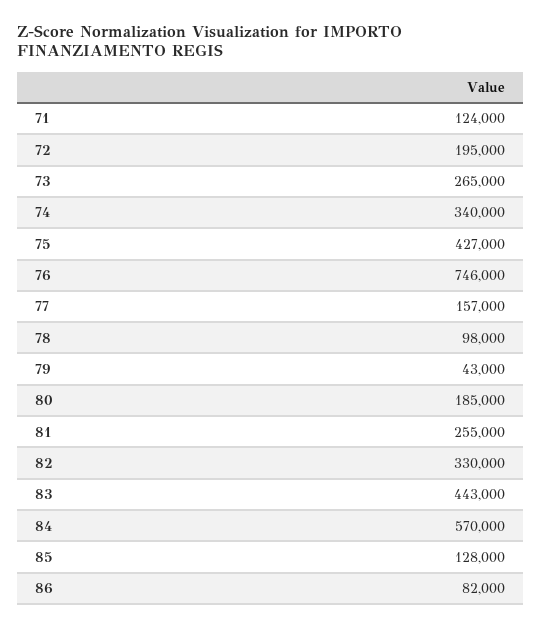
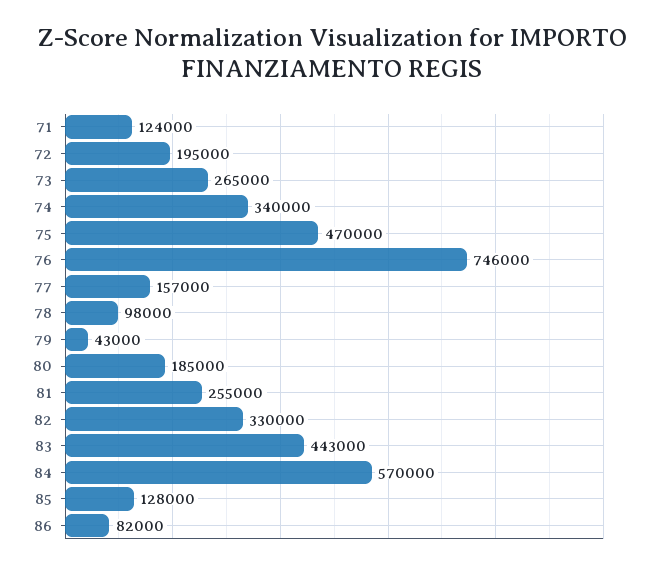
  {
    "71": 124000,
    "72": 195000,
    "73": 265000,
    "74": 340000,
-   "75": 427000,
+   "75": 470000,
    "76": 746000,
    "77": 157000,
    "78": 98000,
    "79": 43000,
    "80": 185000,
    "81": 255000,
    "82": 330000,
    "83": 443000,
    "84": 570000,
    "85": 128000,
    "86": 82000
  }

